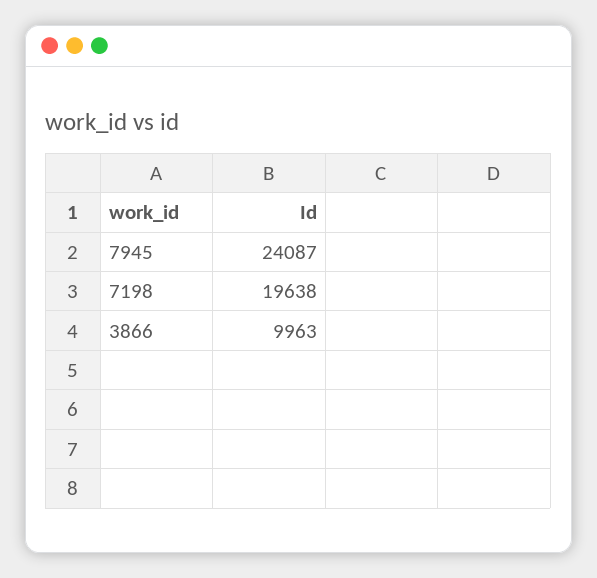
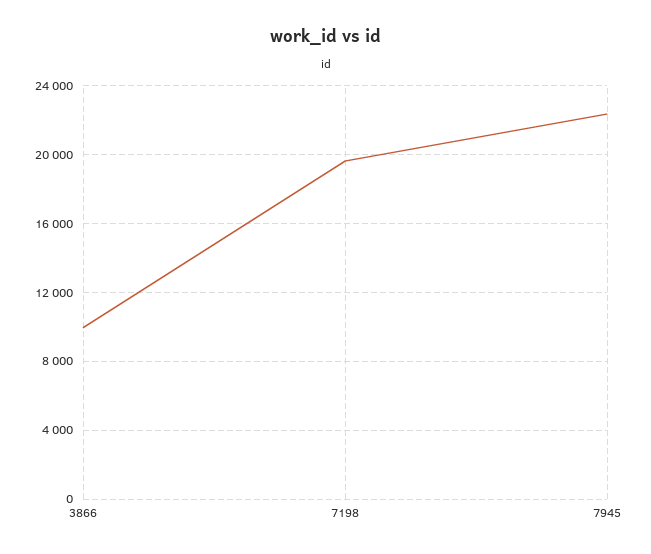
  {
-   "7945": 24087,
+   "7945": 22500,
    "7198": 19638,
    "3866": 9963
  }

